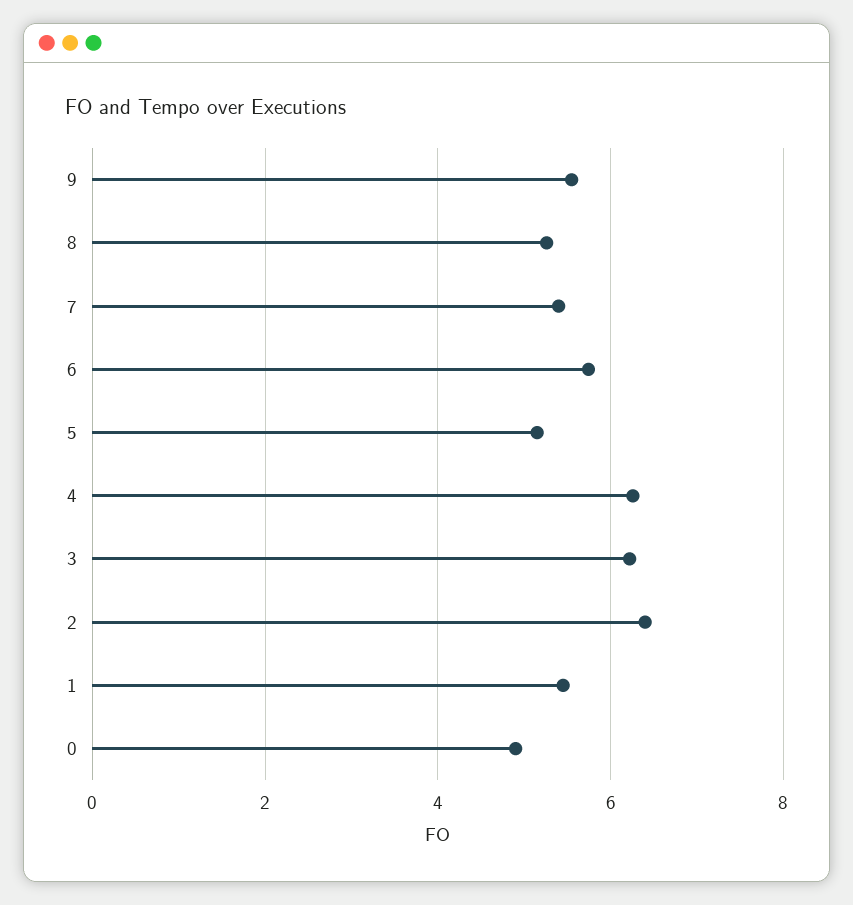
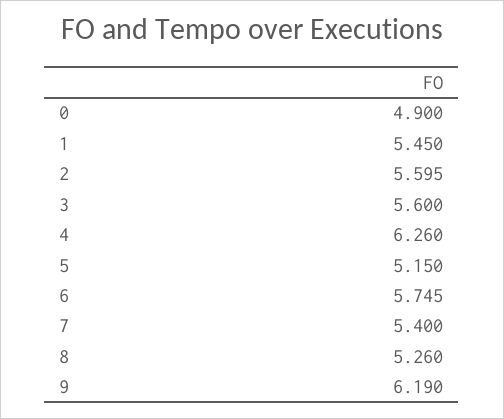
  {
-   "9": 5.6,
+   "9": 6.19,
    "8": 5.26,
    "7": 5.4,
    "6": 5.745,
    "5": 5.15,
    "4": 6.26,
-   "3": 6.2,
+   "3": 5.6,
-   "2": 6.4,
+   "2": 5.595,
    "1": 5.45,
    "0": 4.9
  }

